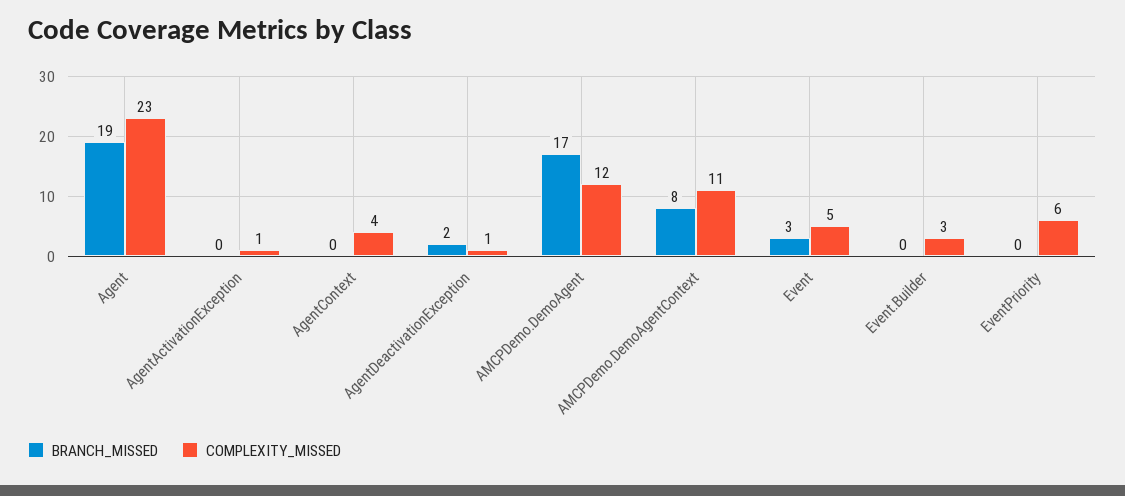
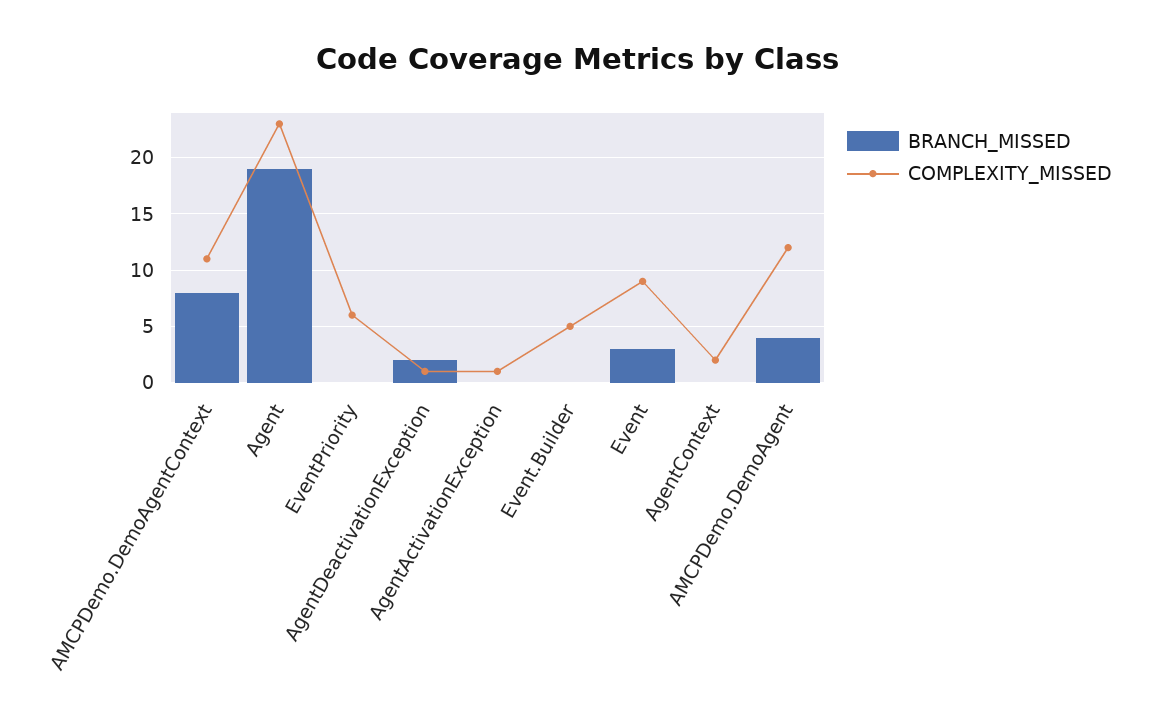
  {
    "BRANCH_MISSED": {
      "Agent": 19,
      "AgentActivationException": 0,
      "AgentContext": 0,
      "AgentDeactivationException": 2,
-     "AMCPDemo.DemoAgent": 17,
+     "AMCPDemo.DemoAgent": 4,
      "AMCPDemo.DemoAgentContext": 8,
      "Event": 3,
      "Event.Builder": 0,
      "EventPriority": 0
    },
    "COMPLEXITY_MISSED": {
      "Agent": 23,
      "AgentActivationException": 1,
-     "AgentContext": 4,
+     "AgentContext": 2,
      "AgentDeactivationException": 1,
      "AMCPDemo.DemoAgent": 12,
      "AMCPDemo.DemoAgentContext": 11,
-     "Event": 5,
+     "Event": 9,
-     "Event.Builder": 3,
+     "Event.Builder": 5,
      "EventPriority": 6
    }
  }

